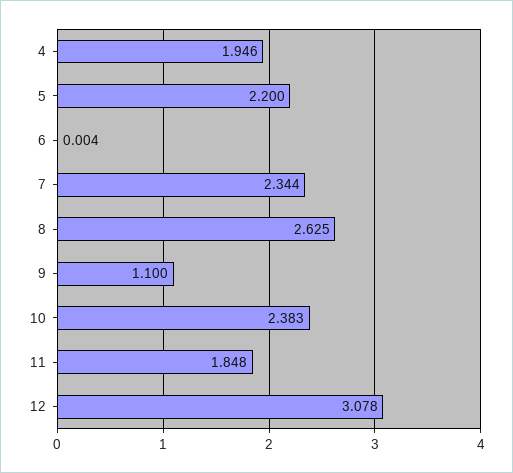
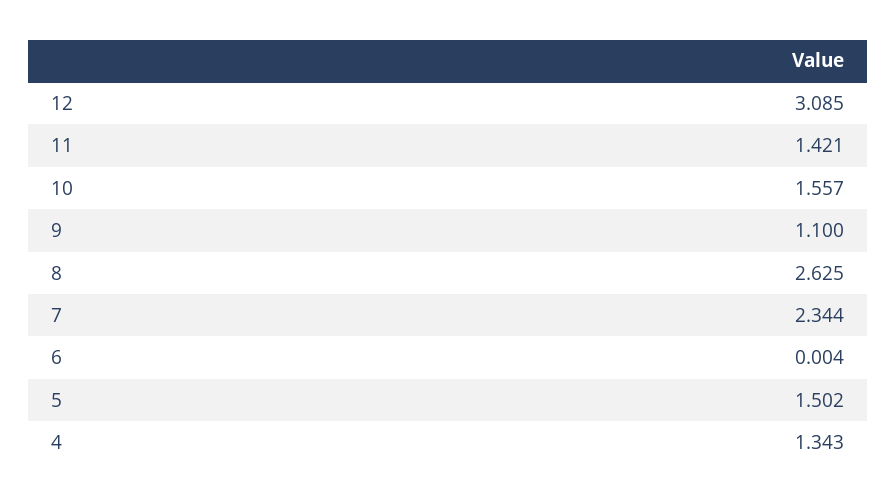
  {
-   "4": 1.946,
+   "4": 1.343,
-   "5": 2.2,
+   "5": 1.502,
    "6": 0.004,
    "7": 2.344,
    "8": 2.625,
    "9": 1.1,
-   "10": 2.383,
+   "10": 1.557,
-   "11": 1.848,
+   "11": 1.421,
-   "12": 3.078
+   "12": 3.085
  }

